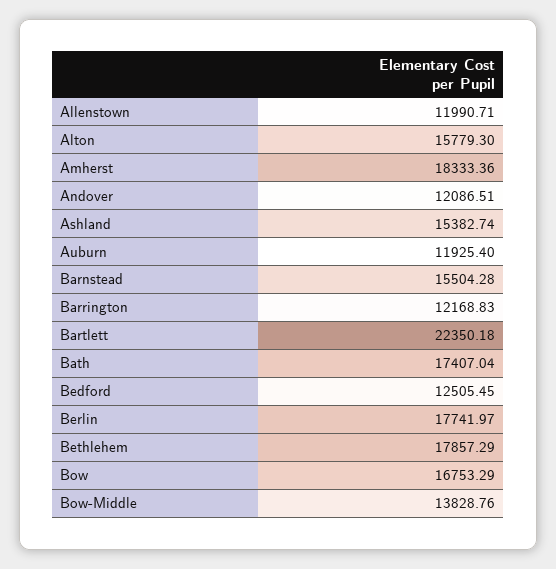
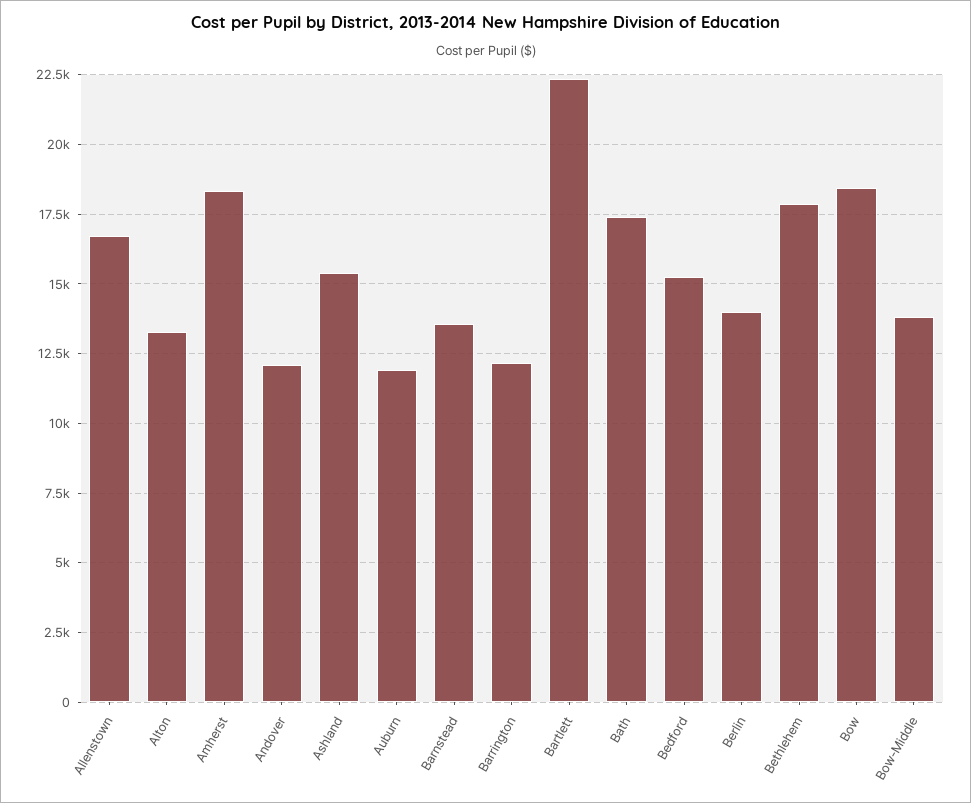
  {
-   "Allenstown": 11990.71,
+   "Allenstown": 16750,
-   "Alton": 15779.3,
+   "Alton": 13250,
    "Amherst": 18333.36,
    "Andover": 12086.51,
    "Ashland": 15382.74,
    "Auburn": 11925.4,
-   "Barnstead": 15504.28,
+   "Barnstead": 13500,
    "Barrington": 12168.83,
    "Bartlett": 22350.18,
    "Bath": 17407.04,
-   "Bedford": 12505.45,
+   "Bedford": 15250,
-   "Berlin": 17741.97,
+   "Berlin": 14000,
    "Bethlehem": 17857.29,
-   "Bow": 16753.29,
+   "Bow": 18500,
    "Bow-Middle": 13828.76
  }

